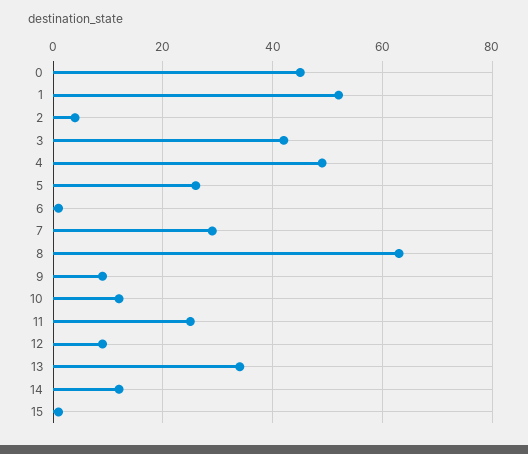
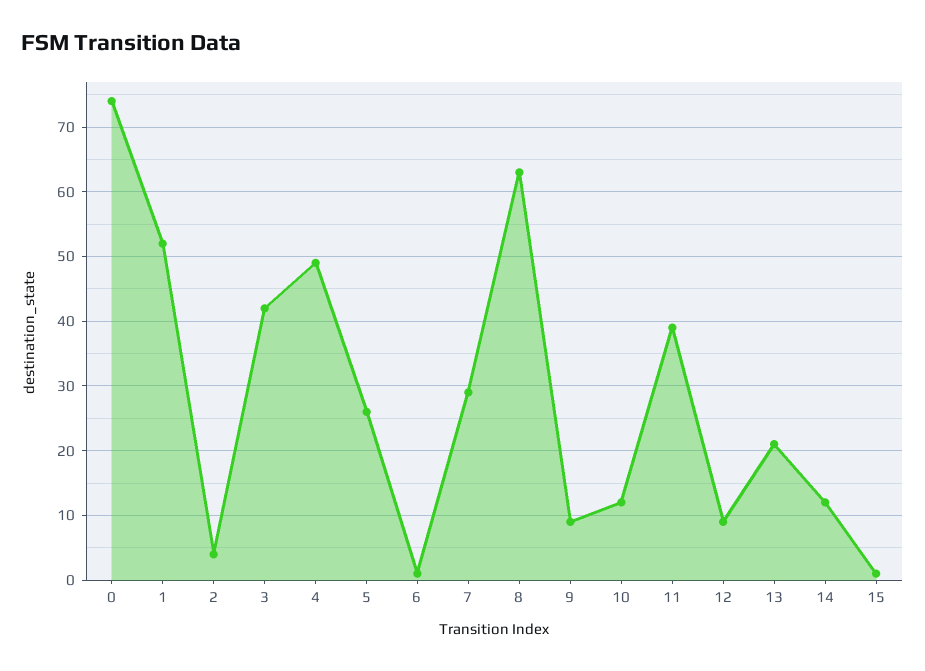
  {
-   "0": 45,
+   "0": 74,
    "1": 52,
    "2": 4,
    "3": 42,
    "4": 49,
    "5": 26,
    "6": 1,
    "7": 29,
    "8": 63,
    "9": 9,
    "10": 12,
-   "11": 25,
+   "11": 39,
    "12": 9,
-   "13": 35,
+   "13": 21,
    "14": 12,
    "15": 1
  }

